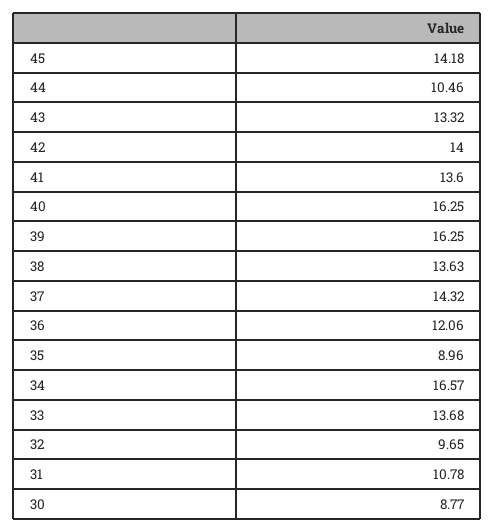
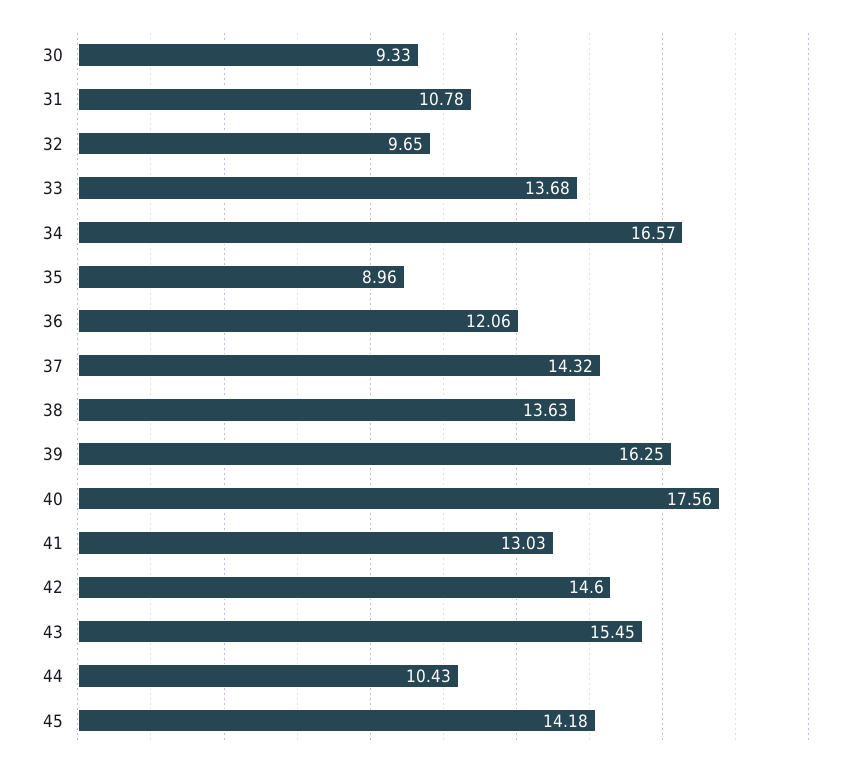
  {
    "45": 14.18,
-   "44": 10.46,
+   "44": 10.43,
-   "43": 13.32,
+   "43": 15.45,
-   "42": 14,
+   "42": 14.6,
-   "41": 13.6,
+   "41": 13.03,
-   "40": 16.25,
+   "40": 17.56,
    "39": 16.25,
    "38": 13.63,
    "37": 14.32,
    "36": 12.06,
    "35": 8.96,
    "34": 16.57,
    "33": 13.68,
    "32": 9.65,
    "31": 10.78,
-   "30": 8.77
+   "30": 9.33
  }

